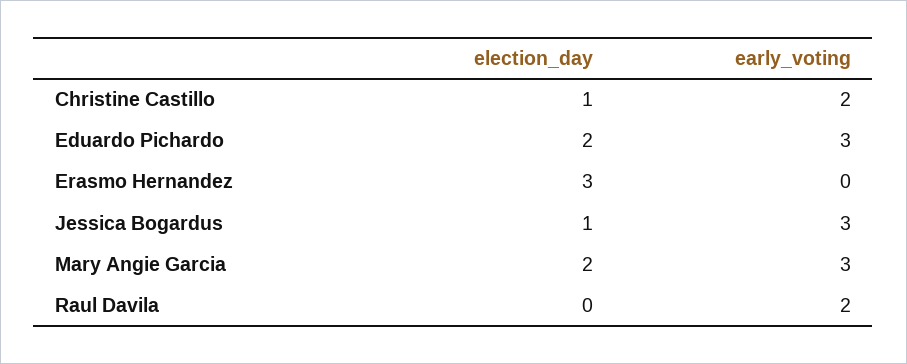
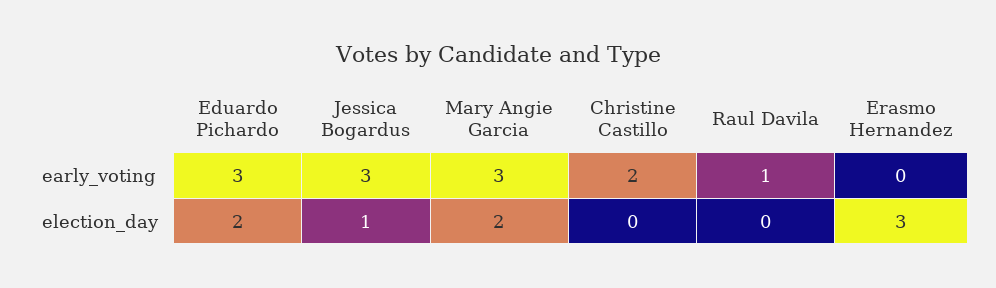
  {
    "election_day": {
-     "Christine Castillo": 1,
+     "Christine Castillo": 0,
      "Eduardo Pichardo": 2,
      "Erasmo Hernandez": 3,
      "Jessica Bogardus": 1,
      "Mary Angie Garcia": 2,
      "Raul Davila": 0
    },
    "early_voting": {
      "Christine Castillo": 2,
      "Eduardo Pichardo": 3,
      "Erasmo Hernandez": 0,
      "Jessica Bogardus": 3,
      "Mary Angie Garcia": 3,
-     "Raul Davila": 2
+     "Raul Davila": 1
    }
  }

